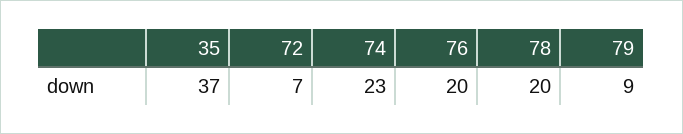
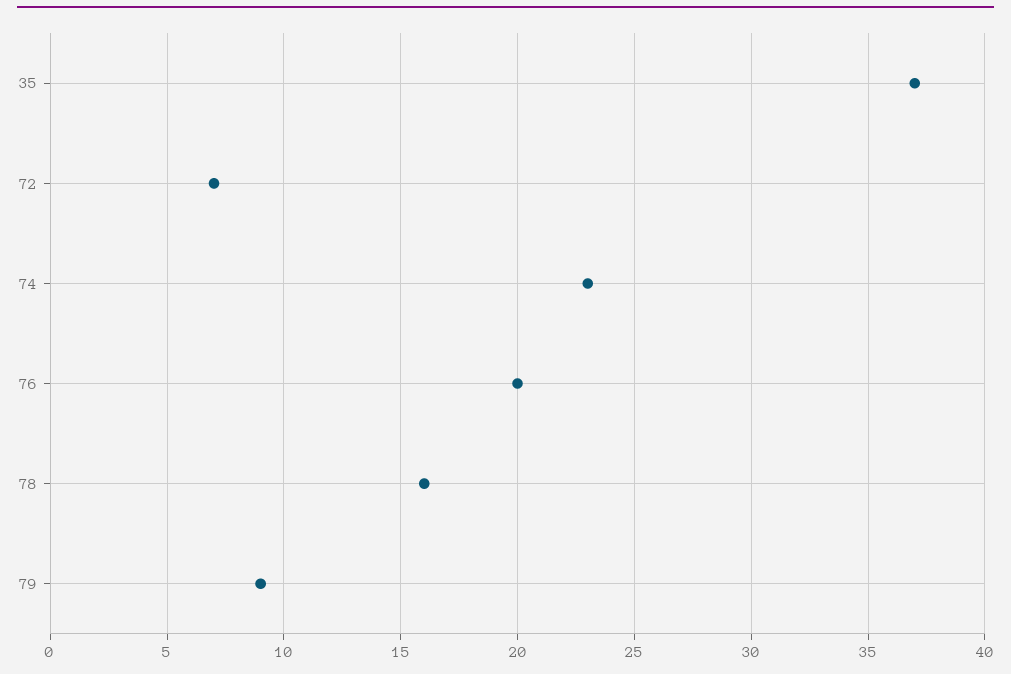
  {
    "35": 37,
    "72": 7,
    "74": 23,
    "76": 20,
-   "78": 20,
+   "78": 16,
    "79": 9
  }

